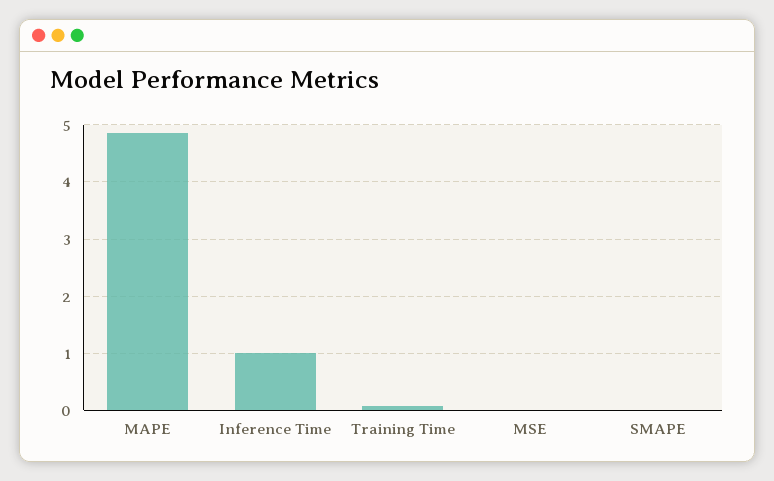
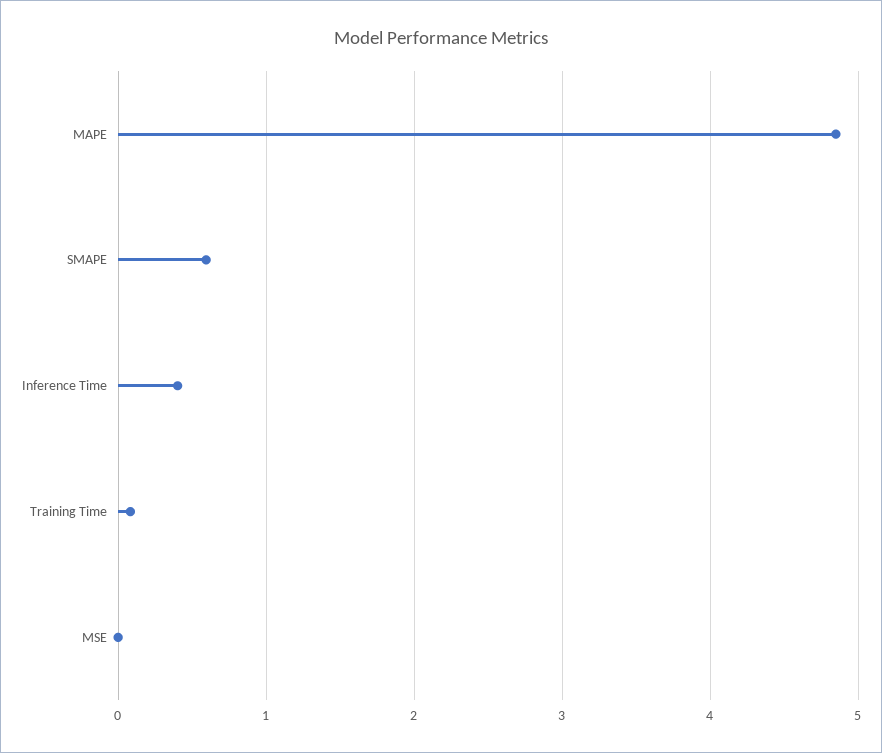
  {
    "MAPE": 4.9,
-   "Inference Time": 1,
+   "Inference Time": 0.4,
    "Training Time": 0.1,
    "MSE": 0,
-   "SMAPE": 0
+   "SMAPE": 0.6
  }

